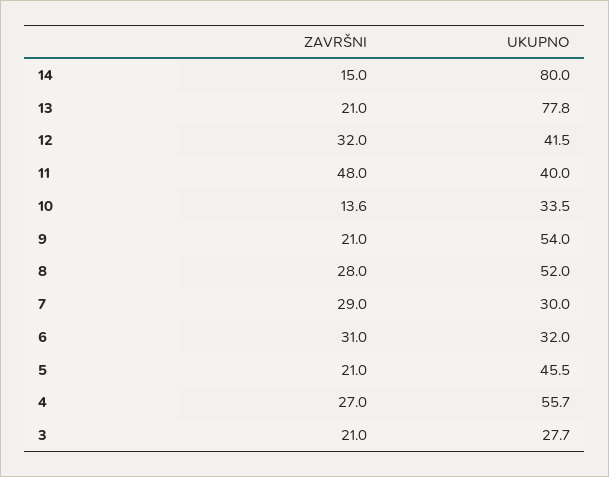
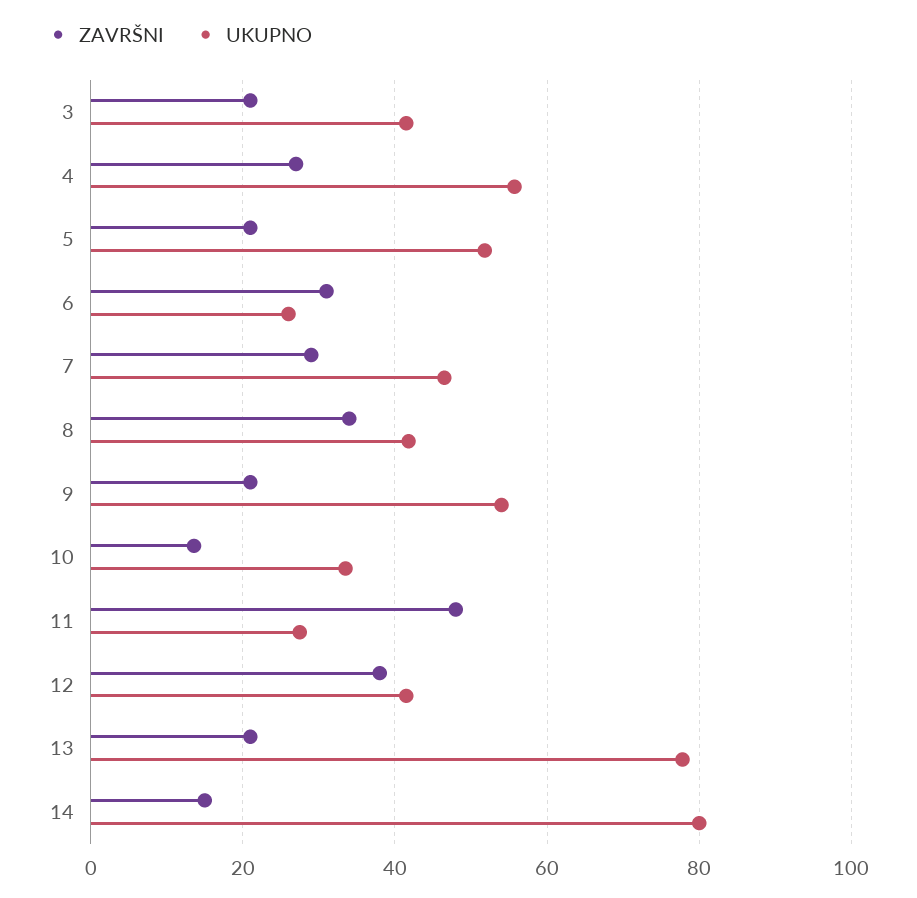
  {
    "ZAVRŠNI": {
      "14": 15,
      "13": 21,
-     "12": 32,
+     "12": 38,
      "11": 48,
      "10": 13.6,
      "9": 21,
-     "8": 28,
+     "8": 34,
      "7": 29,
      "6": 31,
      "5": 21,
      "4": 27,
      "3": 21
    },
    "UKUPNO": {
      "14": 80,
      "13": 77.8,
      "12": 41.5,
-     "11": 40,
+     "11": 28,
      "10": 33.5,
      "9": 54,
-     "8": 52,
+     "8": 42,
-     "7": 30,
+     "7": 46,
-     "6": 32,
+     "6": 26,
-     "5": 45.5,
+     "5": 52,
      "4": 55.7,
-     "3": 27.7
+     "3": 42
    }
  }

